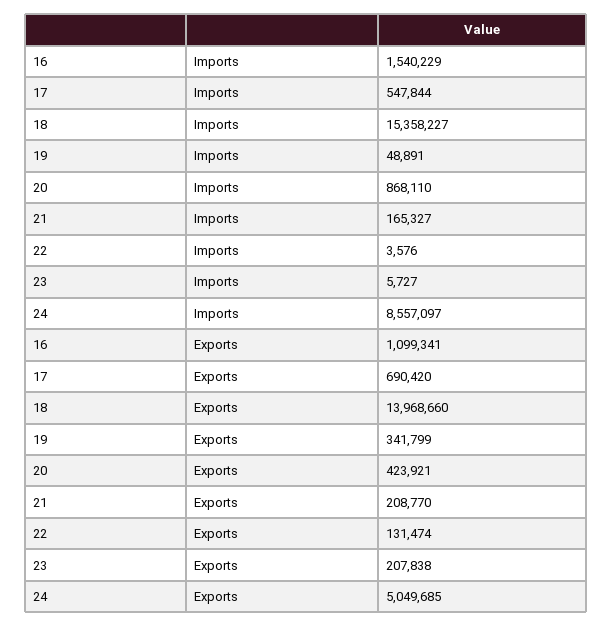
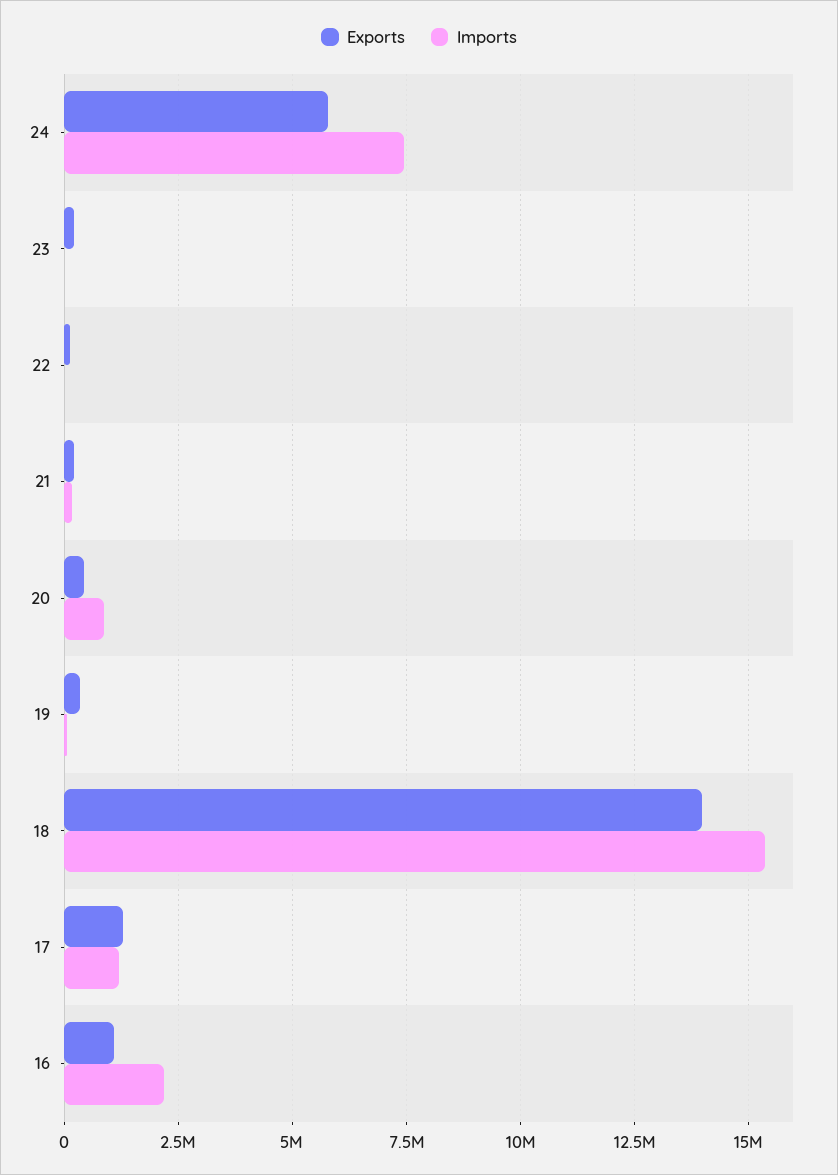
  {
    "Imports": {
-     "16": 1540229,
+     "16": 2250000,
-     "17": 547844,
+     "17": 1250000,
      "18": 15358227,
      "19": 48891,
      "20": 868110,
      "21": 165327,
      "22": 3576,
      "23": 5727,
-     "24": 8557097
+     "24": 7500000
    },
    "Exports": {
      "16": 1099341,
-     "17": 690420,
+     "17": 1250000,
      "18": 13968660,
      "19": 341799,
      "20": 423921,
      "21": 208770,
      "22": 131474,
      "23": 207838,
-     "24": 5049685
+     "24": 5750000
    }
  }

